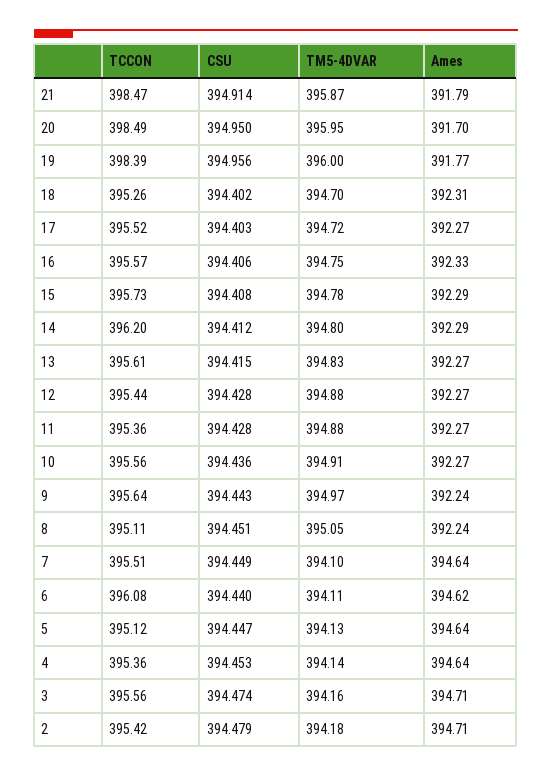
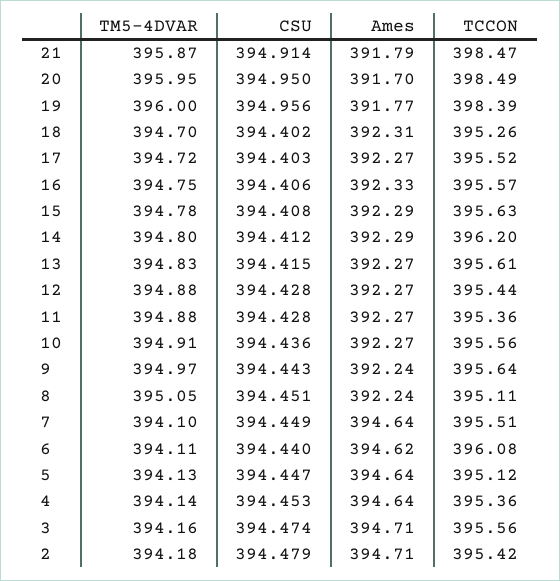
  {
    "TCCON": {
      "21": 398.47,
      "20": 398.49,
      "19": 398.39,
      "18": 395.26,
      "17": 395.52,
      "16": 395.57,
-     "15": 395.73,
+     "15": 395.63,
      "14": 396.2,
      "13": 395.61,
      "12": 395.44,
      "11": 395.36,
      "10": 395.56,
      "9": 395.64,
      "8": 395.11,
      "7": 395.51,
      "6": 396.08,
      "5": 395.12,
      "4": 395.36,
      "3": 395.56,
      "2": 395.42
    },
    "CSU": {
      "21": 394.914,
      "20": 394.95,
      "19": 394.956,
      "18": 394.402,
      "17": 394.403,
      "16": 394.406,
      "15": 394.408,
      "14": 394.412,
      "13": 394.415,
      "12": 394.428,
      "11": 394.428,
      "10": 394.436,
      "9": 394.443,
      "8": 394.451,
      "7": 394.449,
      "6": 394.44,
      "5": 394.447,
      "4": 394.453,
      "3": 394.474,
      "2": 394.479
    },
    "TM5-4DVAR": {
      "21": 395.87,
      "20": 395.95,
      "19": 396,
      "18": 394.7,
      "17": 394.72,
      "16": 394.75,
      "15": 394.78,
      "14": 394.8,
      "13": 394.83,
      "12": 394.88,
      "11": 394.88,
      "10": 394.91,
      "9": 394.97,
      "8": 395.05,
      "7": 394.1,
      "6": 394.11,
      "5": 394.13,
      "4": 394.14,
      "3": 394.16,
      "2": 394.18
    },
    "Ames": {
      "21": 391.79,
      "20": 391.7,
      "19": 391.77,
      "18": 392.31,
      "17": 392.27,
      "16": 392.33,
      "15": 392.29,
      "14": 392.29,
      "13": 392.27,
      "12": 392.27,
      "11": 392.27,
      "10": 392.27,
      "9": 392.24,
      "8": 392.24,
      "7": 394.64,
      "6": 394.62,
      "5": 394.64,
      "4": 394.64,
      "3": 394.71,
      "2": 394.71
    }
  }

